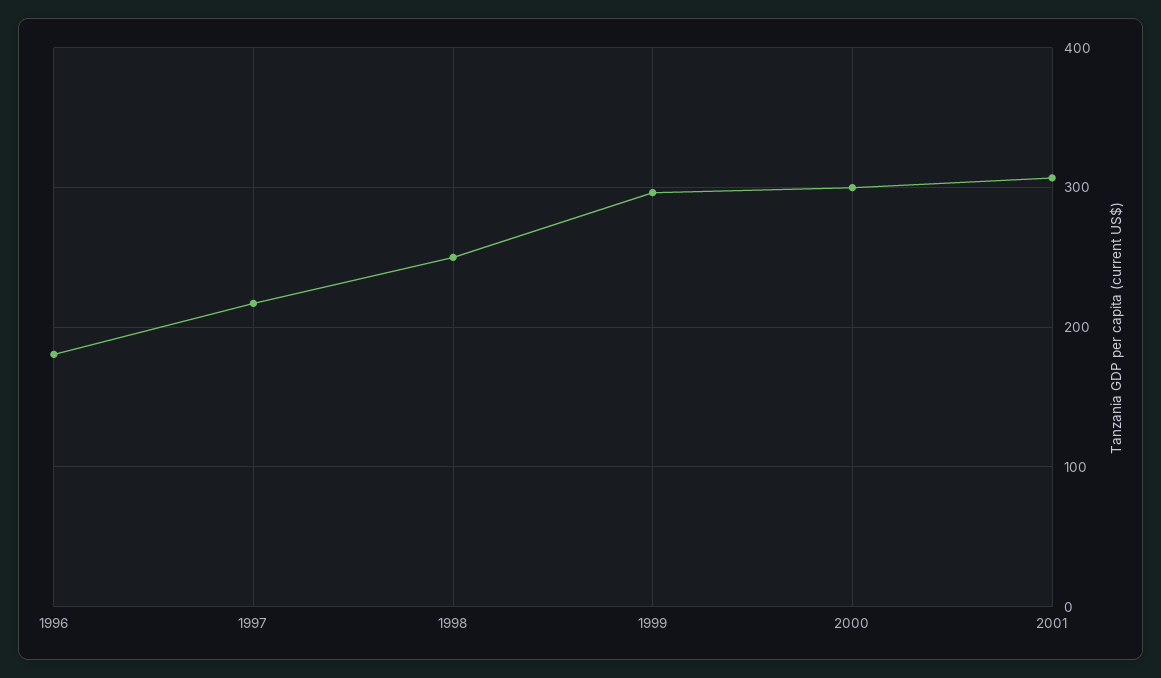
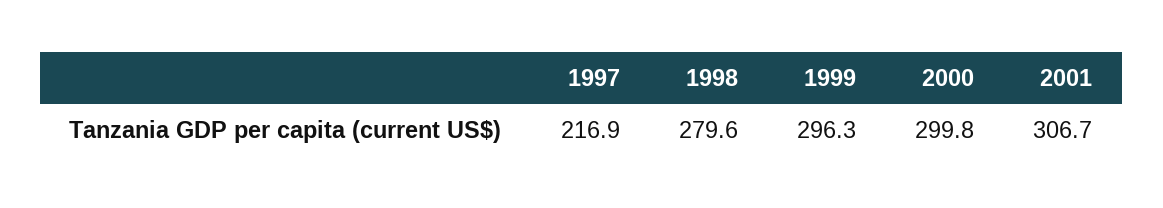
  {
-   "1996": 180,
    "1997": 216.9,
-   "1998": 250,
+   "1998": 279.6,
    "1999": 296.3,
    "2000": 299.8,
    "2001": 306.7
  }

